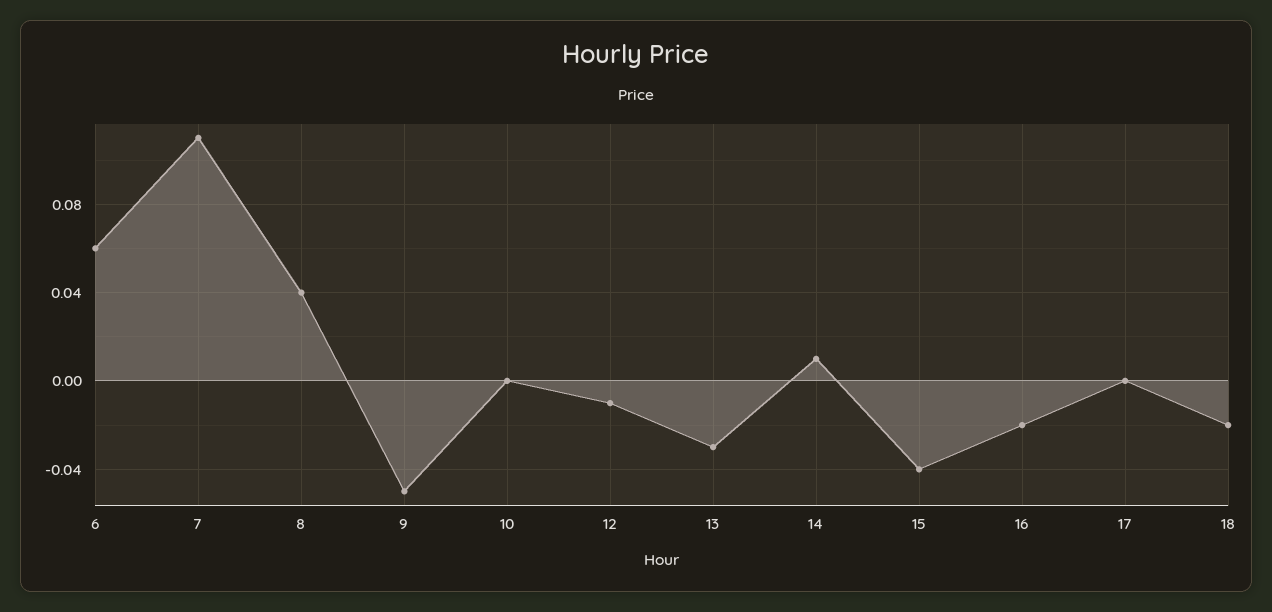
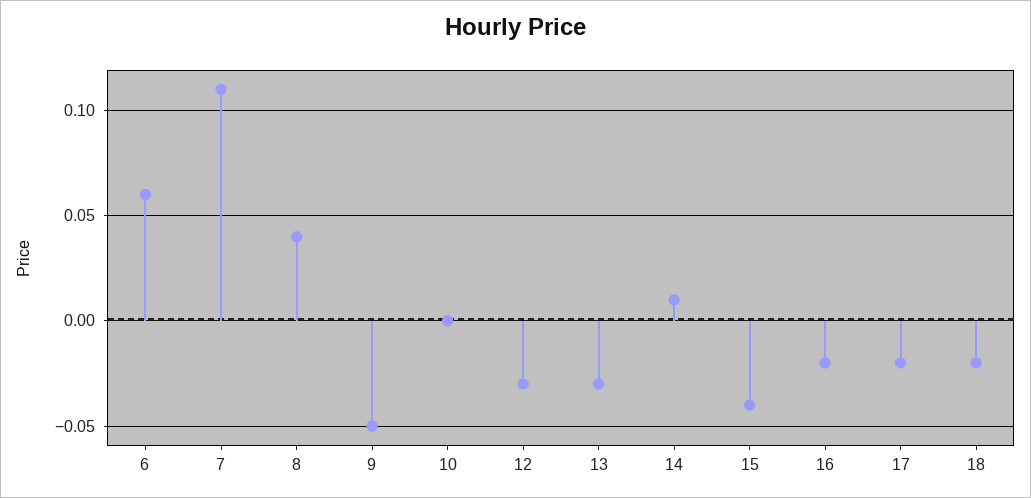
  {
    "6": 0.06,
    "7": 0.11,
    "8": 0.04,
    "9": -0.05,
    "10": 0,
-   "12": -0.01,
+   "12": -0.03,
    "13": -0.03,
    "14": 0.01,
    "15": -0.04,
    "16": -0.02,
-   "17": 0,
+   "17": -0.02,
    "18": -0.02
  }

